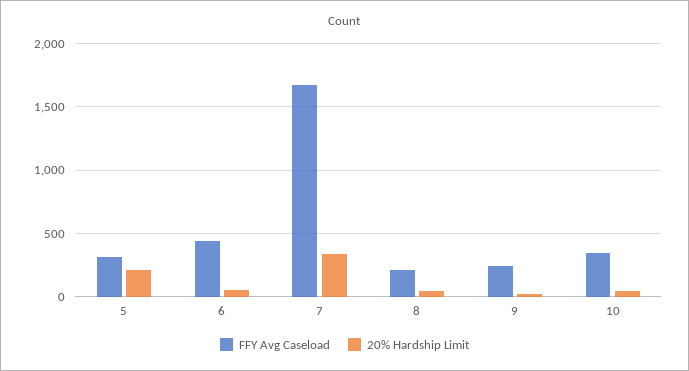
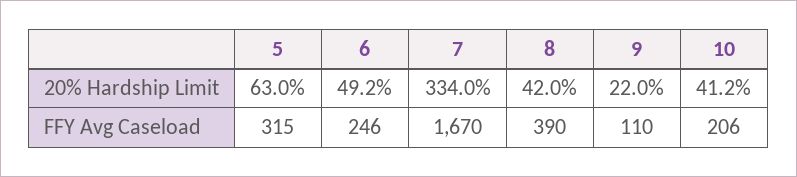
  {
    "FFY Avg Caseload": {
      "5": 315,
-     "6": 450,
+     "6": 246,
      "7": 1670,
-     "8": 200,
+     "8": 390,
-     "9": 250,
+     "9": 110,
-     "10": 350
+     "10": 206
    },
    "20% Hardship Limit": {
-     "5": 200,
+     "5": 63,
      "6": 49.2,
      "7": 334,
      "8": 42,
      "9": 22,
      "10": 41.2
    }
  }

